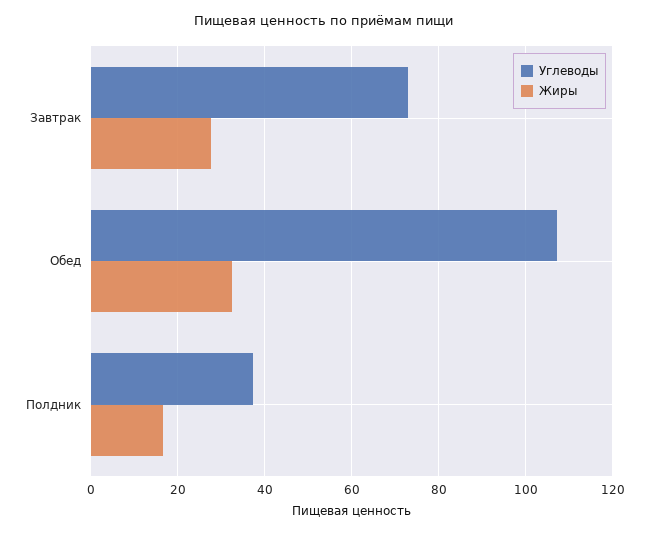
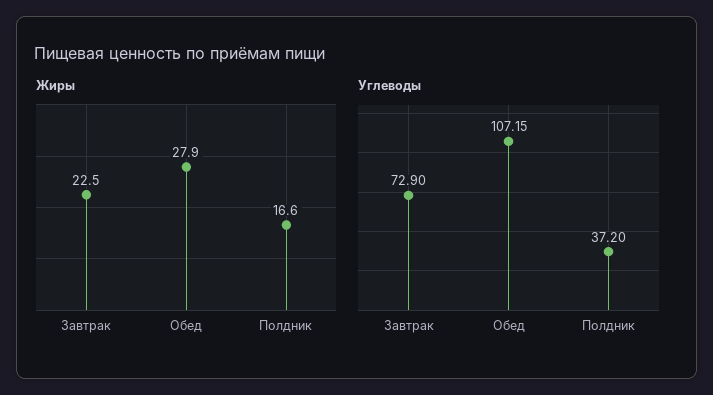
  {
    "Углеводы": {
      "Завтрак": 72.9,
      "Обед": 107.15,
      "Полдник": 37.2
    },
    "Жиры": {
-     "Завтрак": 28,
+     "Завтрак": 22.5,
-     "Обед": 32,
+     "Обед": 27.9,
      "Полдник": 16.6
    }
  }

